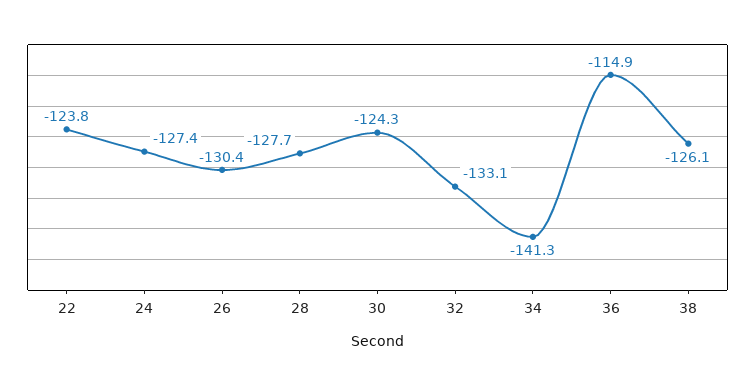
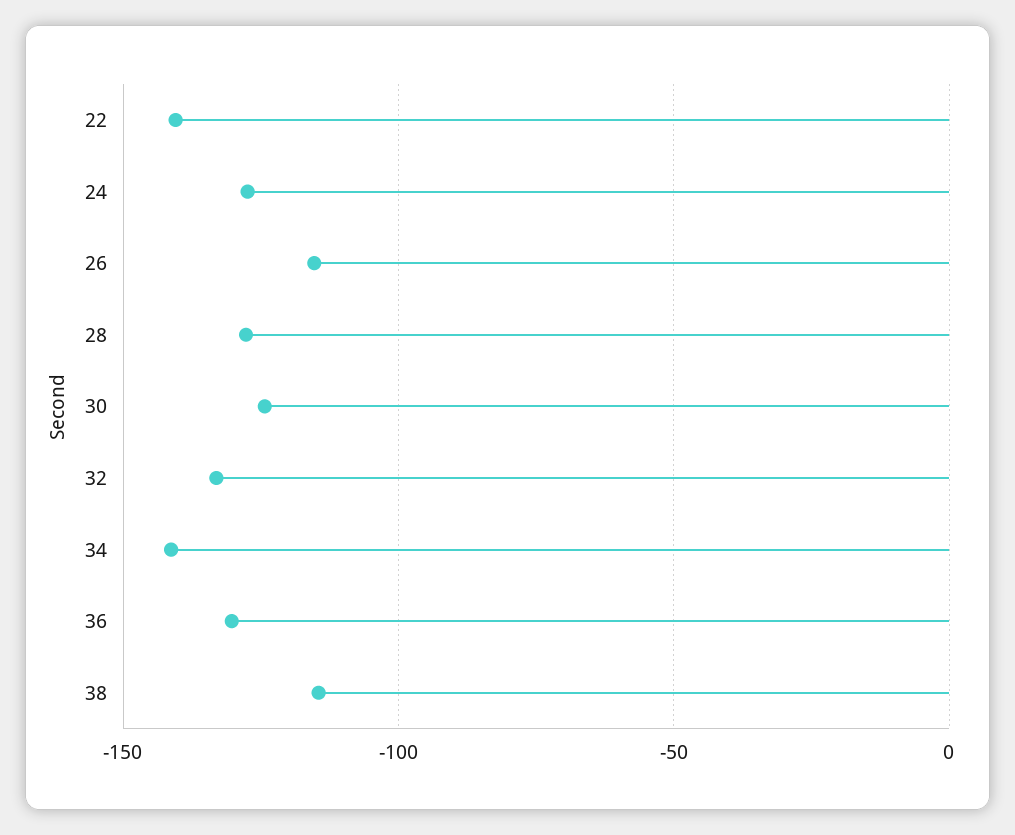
  {
-   "22": -123.8,
+   "22": -140,
    "24": -127.4,
-   "26": -130.4,
+   "26": -115,
    "28": -127.7,
    "30": -124.3,
    "32": -133.1,
    "34": -141.3,
-   "36": -114.9,
+   "36": -130,
-   "38": -126.1
+   "38": -115
  }

